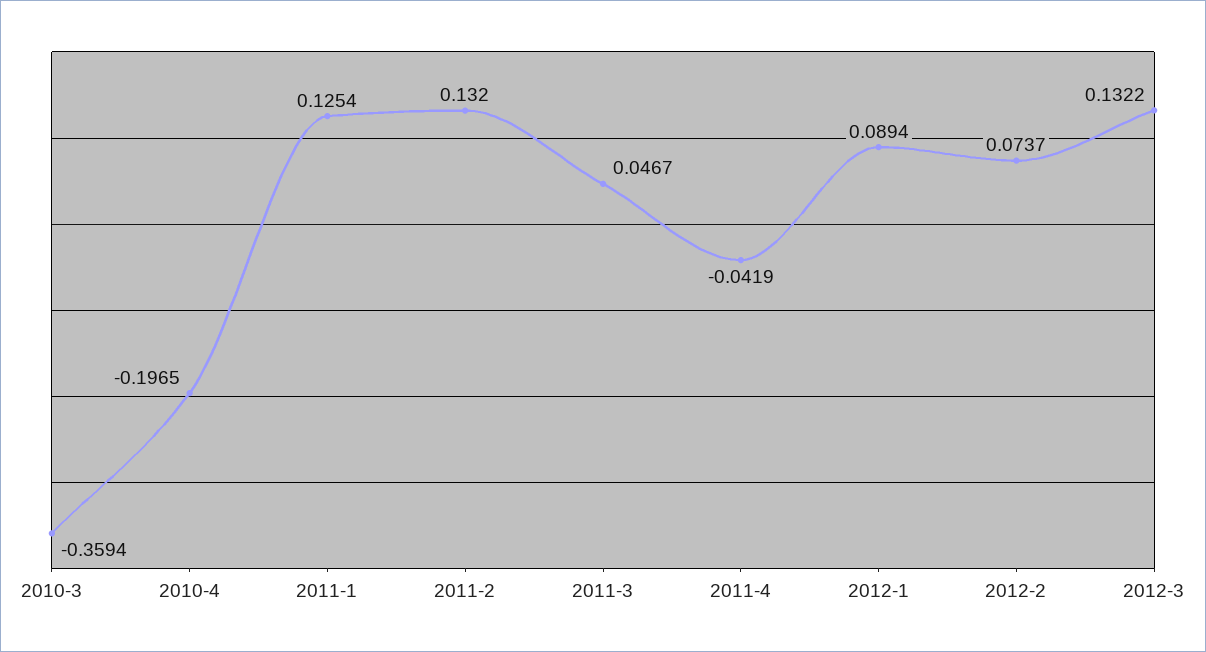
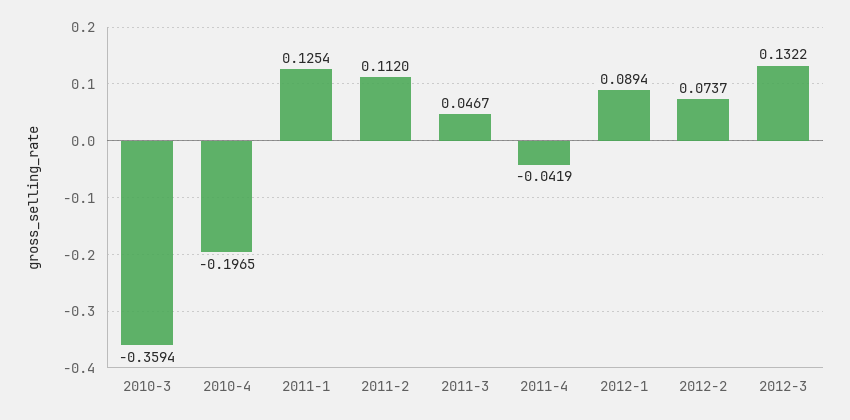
  {
    "2010-3": -0.3594,
    "2010-4": -0.1965,
    "2011-1": 0.1254,
-   "2011-2": 0.132,
+   "2011-2": 0.112,
    "2011-3": 0.0467,
    "2011-4": -0.0419,
    "2012-1": 0.0894,
    "2012-2": 0.0737,
    "2012-3": 0.1322
  }

